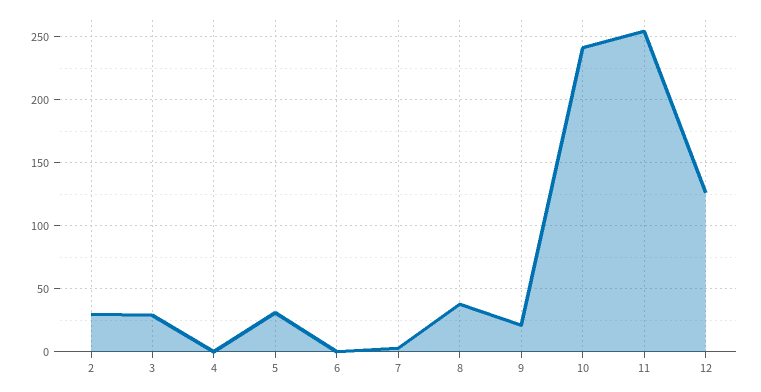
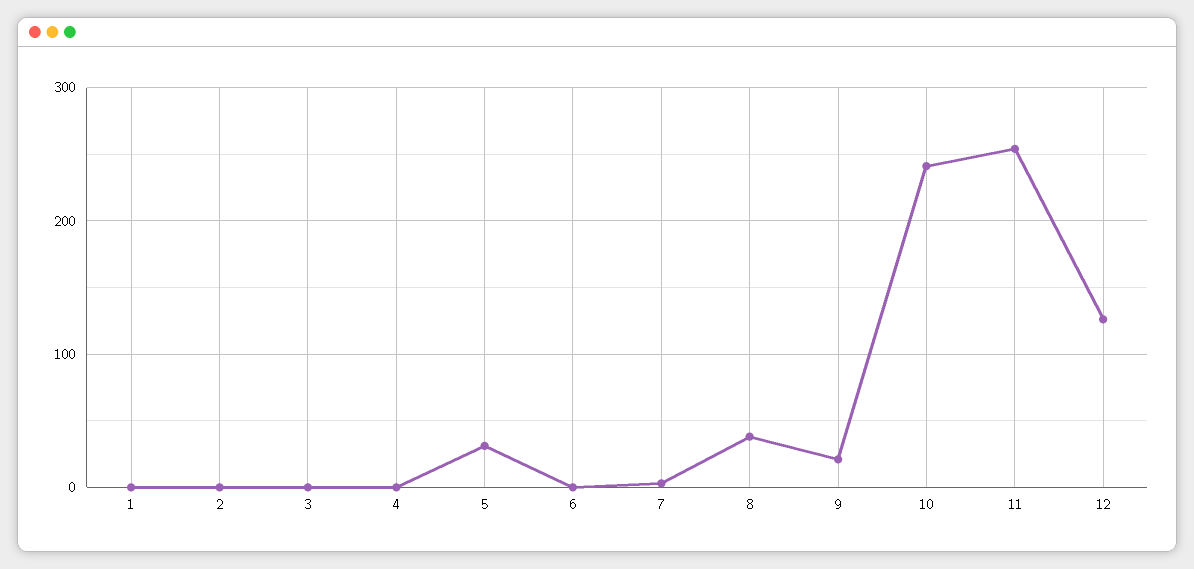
  {
-   "2": 30,
+   "2": 0,
-   "3": 30,
+   "3": 0,
    "4": 0,
    "5": 30,
    "6": 0,
    "7": 5,
    "8": 40,
    "9": 20,
    "10": 240,
    "11": 255,
-   "12": 125
+   "12": 125,
+   "1": 0
  }

